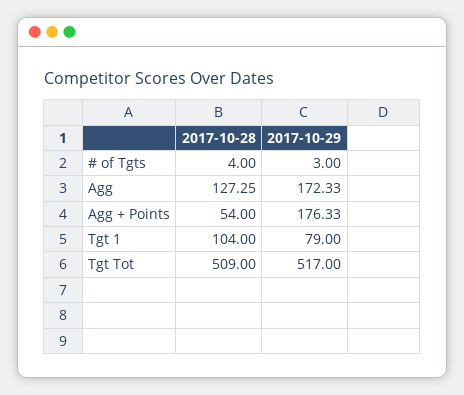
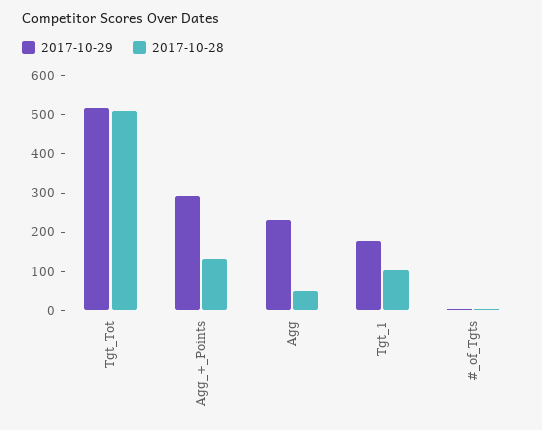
  {
    "2017-10-28": {
      "# of Tgts": 4,
-     "Agg": 127.25,
+     "Agg": 50,
-     "Agg + Points": 54,
+     "Agg + Points": 125,
      "Tgt 1": 104,
      "Tgt Tot": 509
    },
    "2017-10-29": {
      "# of Tgts": 3,
-     "Agg": 172.33,
+     "Agg": 225,
-     "Agg + Points": 176.33,
+     "Agg + Points": 300,
-     "Tgt 1": 79,
+     "Tgt 1": 175,
      "Tgt Tot": 517
    }
  }

